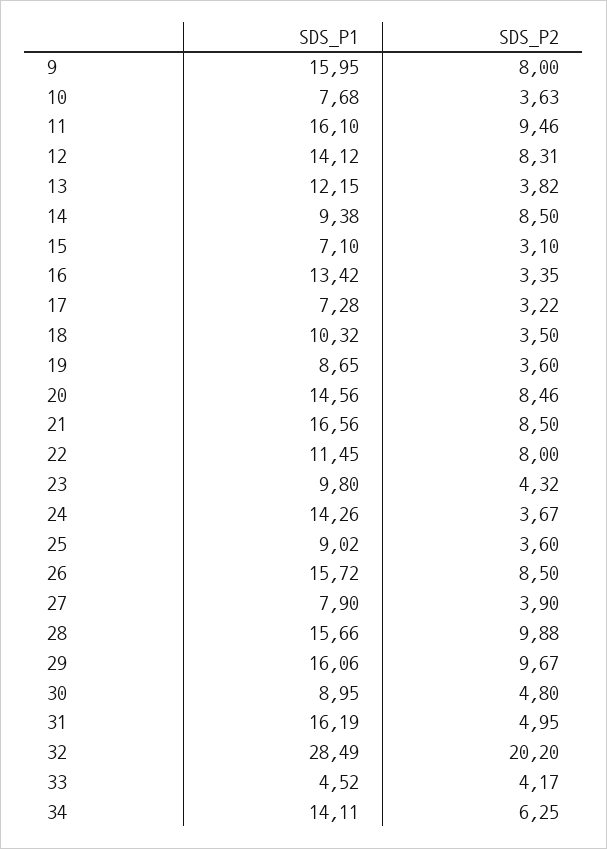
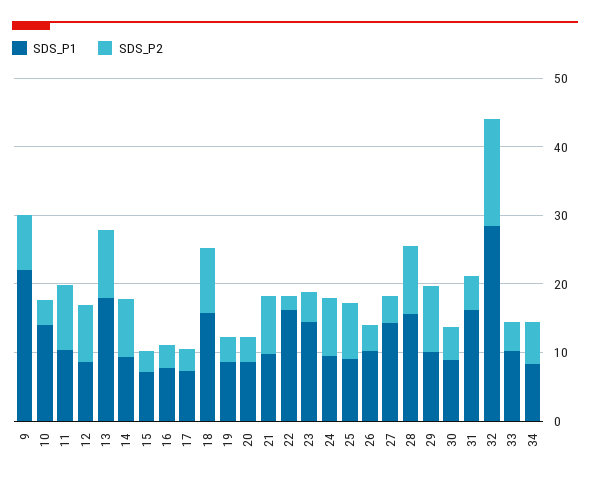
  {
    "SDS_P1": {
-     "9": 15.95,
+     "9": 22,
-     "10": 7.68,
+     "10": 14,
-     "11": 16.1,
+     "11": 10,
-     "12": 14.12,
+     "12": 8,
-     "13": 12.15,
+     "13": 18,
      "14": 9.38,
      "15": 7.1,
-     "16": 13.42,
+     "16": 8,
      "17": 7.28,
-     "18": 10.32,
+     "18": 16,
      "19": 8.65,
-     "20": 14.56,
+     "20": 8,
-     "21": 16.56,
+     "21": 10,
-     "22": 11.45,
+     "22": 16,
-     "23": 9.8,
+     "23": 14,
-     "24": 14.26,
+     "24": 10,
      "25": 9.02,
-     "26": 15.72,
+     "26": 10,
-     "27": 7.9,
+     "27": 14,
      "28": 15.66,
-     "29": 16.06,
+     "29": 10,
      "30": 8.95,
      "31": 16.19,
      "32": 28.49,
-     "33": 4.52,
+     "33": 10,
-     "34": 14.11
+     "34": 8
    },
    "SDS_P2": {
      "9": 8,
      "10": 3.63,
      "11": 9.46,
      "12": 8.31,
-     "13": 3.82,
+     "13": 10,
      "14": 8.5,
      "15": 3.1,
      "16": 3.35,
      "17": 3.22,
-     "18": 3.5,
+     "18": 10,
      "19": 3.6,
-     "20": 8.46,
+     "20": 4,
      "21": 8.5,
-     "22": 8,
+     "22": 2,
      "23": 4.32,
-     "24": 3.67,
+     "24": 8,
-     "25": 3.6,
+     "25": 8,
-     "26": 8.5,
+     "26": 4,
      "27": 3.9,
      "28": 9.88,
      "29": 9.67,
      "30": 4.8,
      "31": 4.95,
-     "32": 20.2,
+     "32": 16,
      "33": 4.17,
      "34": 6.25
    }
  }

